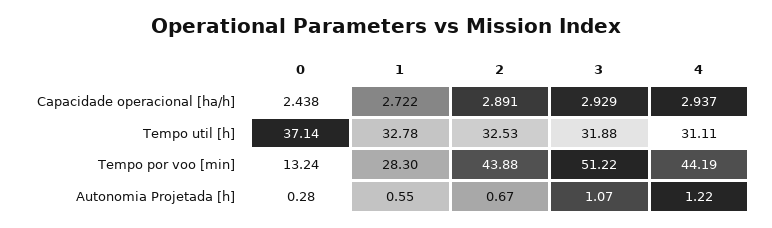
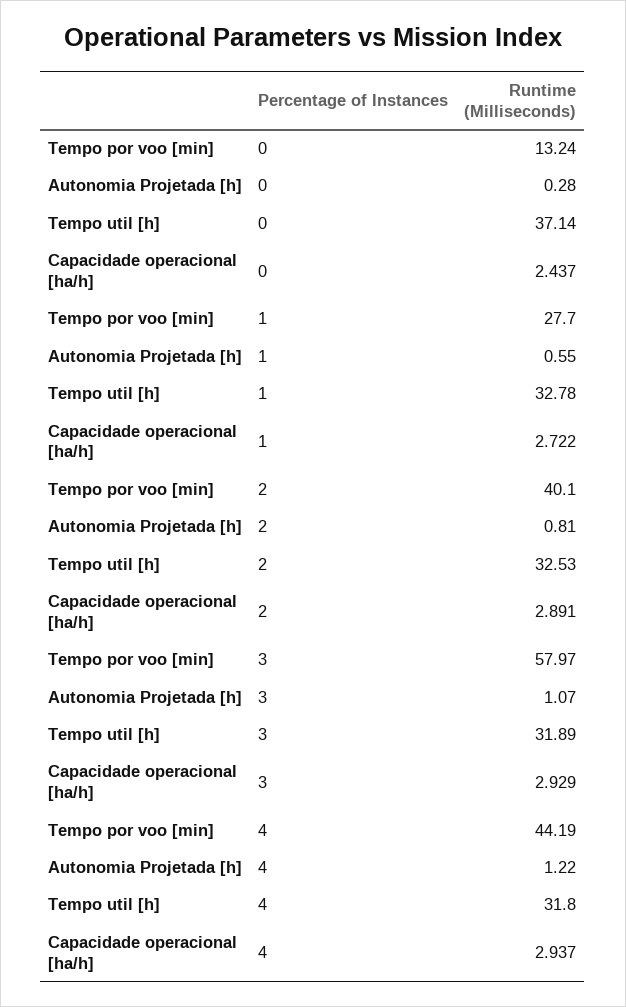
  {
    "0": {
-     "Capacidade operacional [ha/h]": 2.438,
+     "Capacidade operacional [ha/h]": 2.437,
      "Tempo util [h]": 37.14,
      "Tempo por voo [min]": 13.24,
      "Autonomia Projetada [h]": 0.28
    },
    "1": {
      "Capacidade operacional [ha/h]": 2.722,
      "Tempo util [h]": 32.78,
-     "Tempo por voo [min]": 28.3,
+     "Tempo por voo [min]": 27.7,
      "Autonomia Projetada [h]": 0.55
    },
    "2": {
      "Capacidade operacional [ha/h]": 2.891,
      "Tempo util [h]": 32.53,
-     "Tempo por voo [min]": 43.88,
+     "Tempo por voo [min]": 40.1,
-     "Autonomia Projetada [h]": 0.67
+     "Autonomia Projetada [h]": 0.81
    },
    "3": {
      "Capacidade operacional [ha/h]": 2.929,
-     "Tempo util [h]": 31.88,
+     "Tempo util [h]": 31.89,
-     "Tempo por voo [min]": 51.22,
+     "Tempo por voo [min]": 57.97,
      "Autonomia Projetada [h]": 1.07
    },
    "4": {
      "Capacidade operacional [ha/h]": 2.937,
-     "Tempo util [h]": 31.11,
+     "Tempo util [h]": 31.8,
      "Tempo por voo [min]": 44.19,
      "Autonomia Projetada [h]": 1.22
    }
  }

